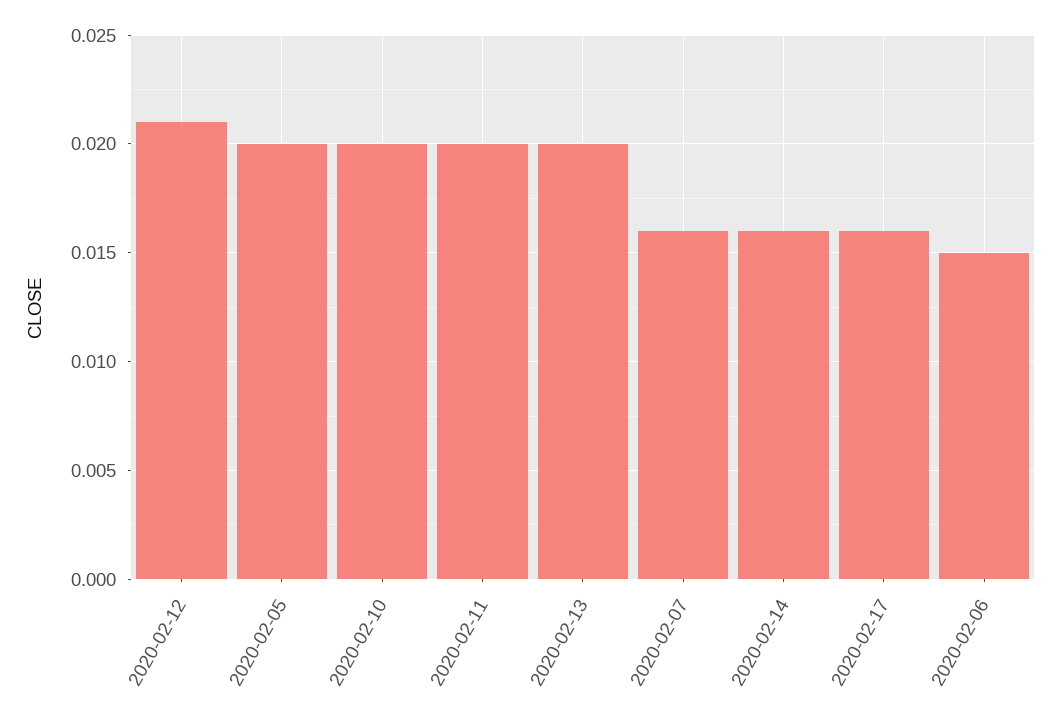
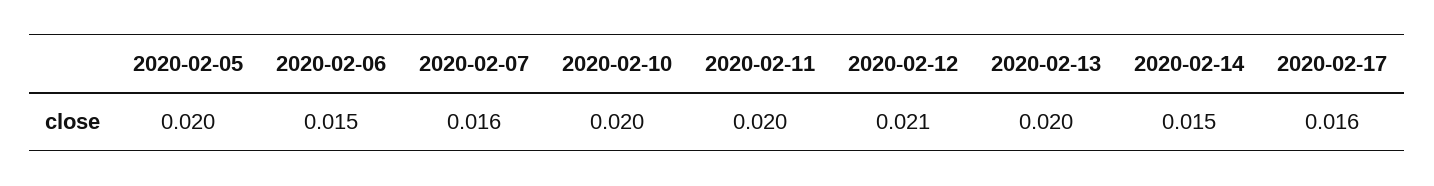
  {
    "2020-02-12": 0.021,
    "2020-02-05": 0.02,
    "2020-02-10": 0.02,
    "2020-02-11": 0.02,
    "2020-02-13": 0.02,
    "2020-02-07": 0.016,
-   "2020-02-14": 0.016,
+   "2020-02-14": 0.015,
    "2020-02-17": 0.016,
    "2020-02-06": 0.015
  }

